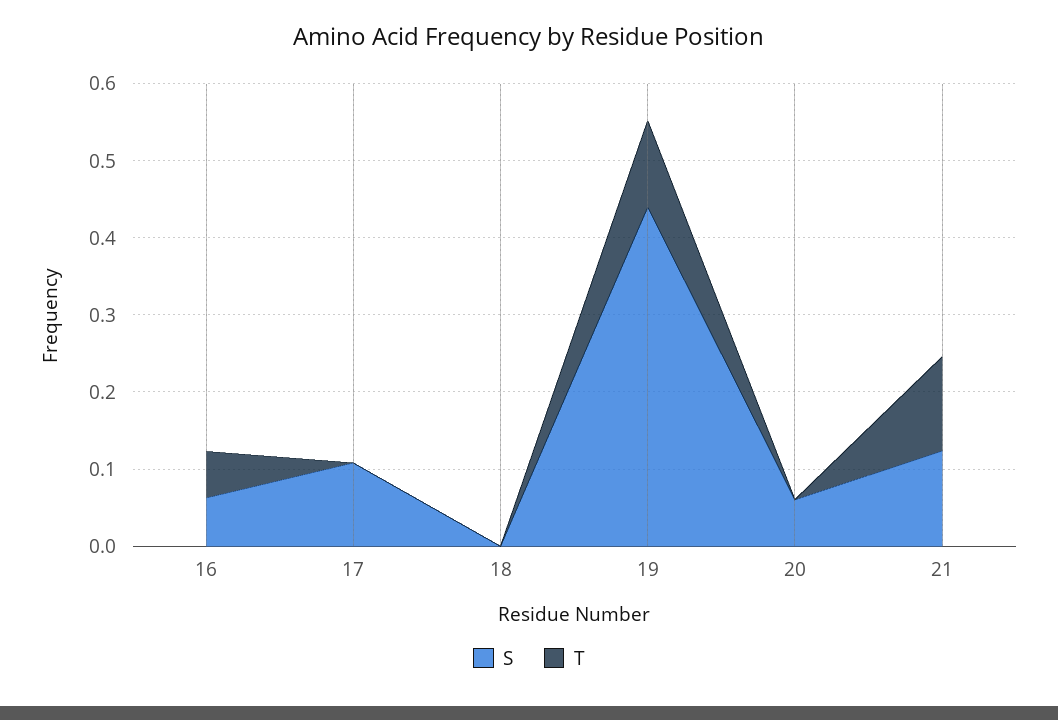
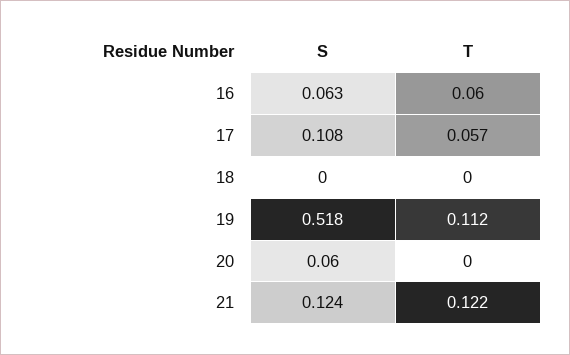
  {
    "S": {
      "16": 0.063,
      "17": 0.108,
      "18": 0,
-     "19": 0.44,
+     "19": 0.518,
      "20": 0.06,
      "21": 0.124
    },
    "T": {
      "16": 0.06,
-     "17": 0,
+     "17": 0.057,
      "18": 0,
      "19": 0.112,
      "20": 0,
      "21": 0.122
    }
  }

